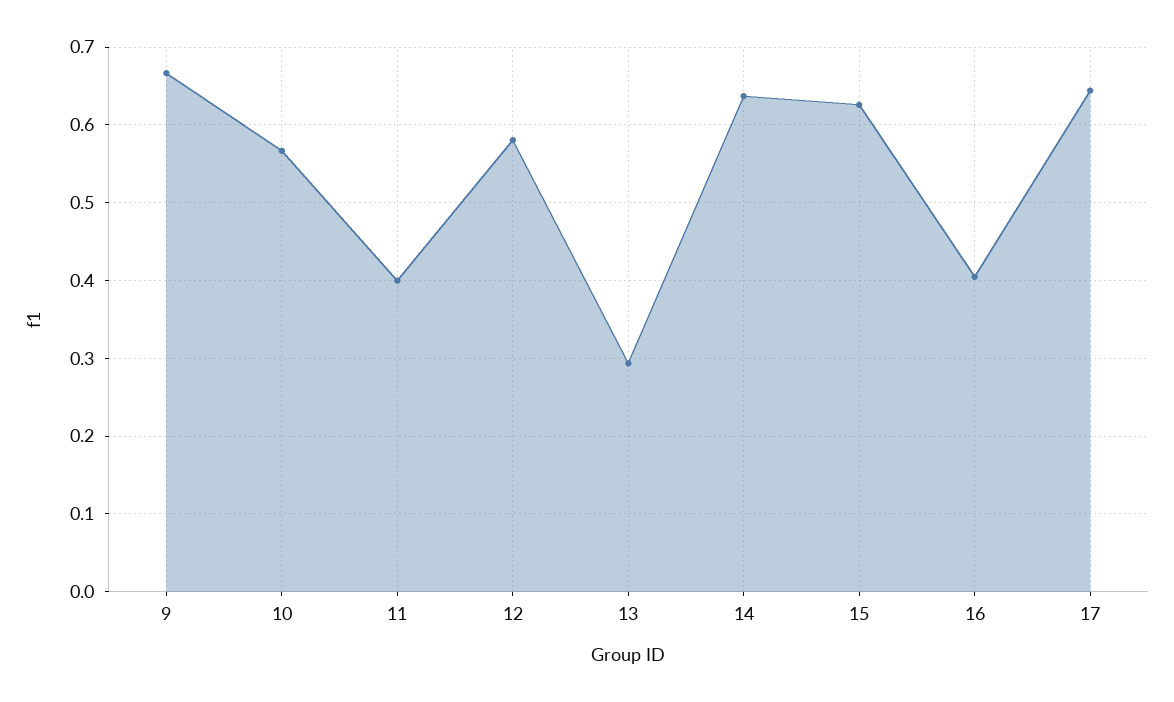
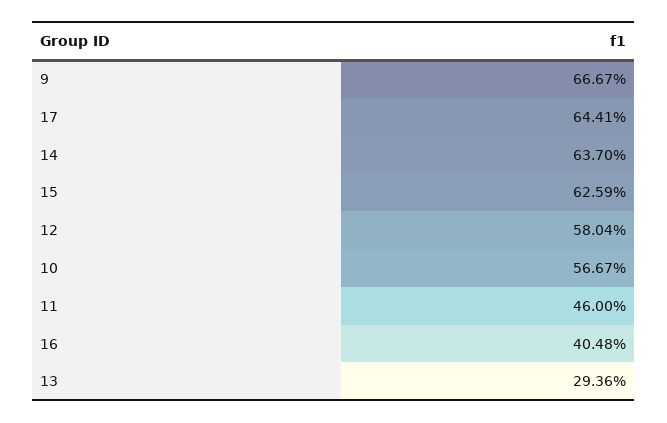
  {
    "9": 0.6667,
    "10": 0.5667,
-   "11": 0.4,
+   "11": 0.46,
    "12": 0.5804,
    "13": 0.2936,
    "14": 0.637,
    "15": 0.6259,
    "16": 0.4048,
    "17": 0.6441
  }

